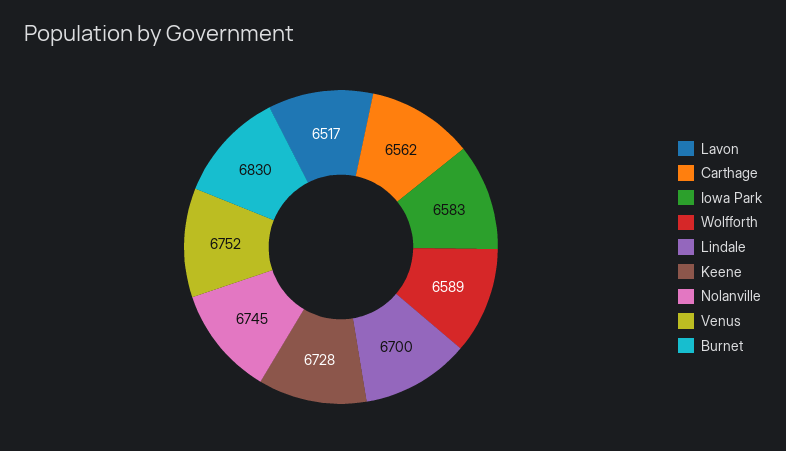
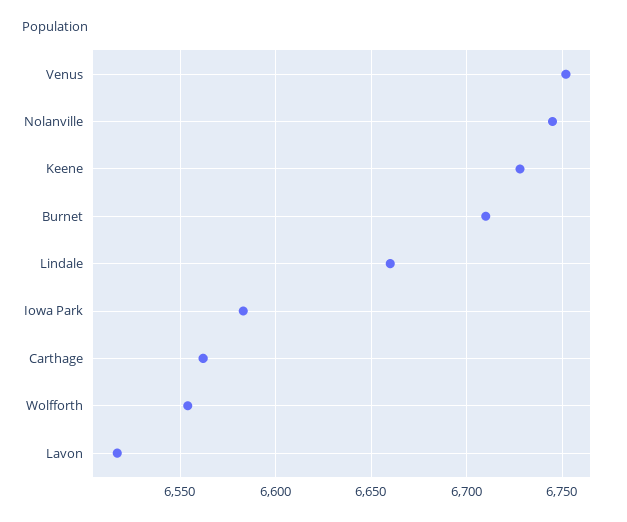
  {
    "Lavon": 6517,
    "Carthage": 6562,
    "Iowa Park": 6583,
-   "Wolfforth": 6589,
+   "Wolfforth": 6555,
-   "Lindale": 6700,
+   "Lindale": 6660,
    "Keene": 6728,
    "Nolanville": 6745,
    "Venus": 6752,
-   "Burnet": 6830
+   "Burnet": 6710
  }

